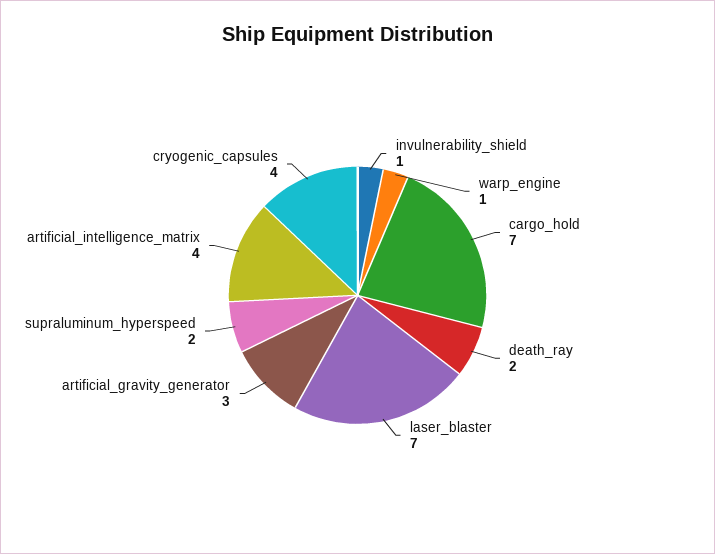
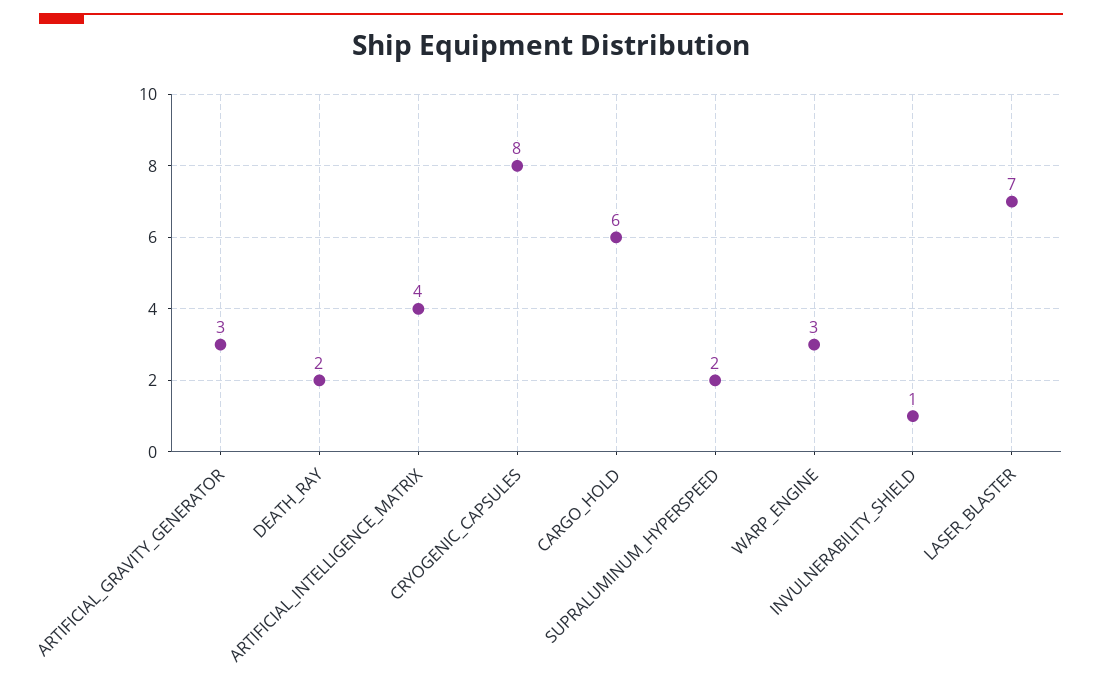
  {
    "invulnerability_shield": 1,
-   "warp_engine": 1,
+   "warp_engine": 3,
-   "cargo_hold": 7,
+   "cargo_hold": 6,
    "death_ray": 2,
    "laser_blaster": 7,
    "artificial_gravity_generator": 3,
    "supraluminum_hyperspeed": 2,
    "artificial_intelligence_matrix": 4,
-   "cryogenic_capsules": 4
+   "cryogenic_capsules": 8
  }

